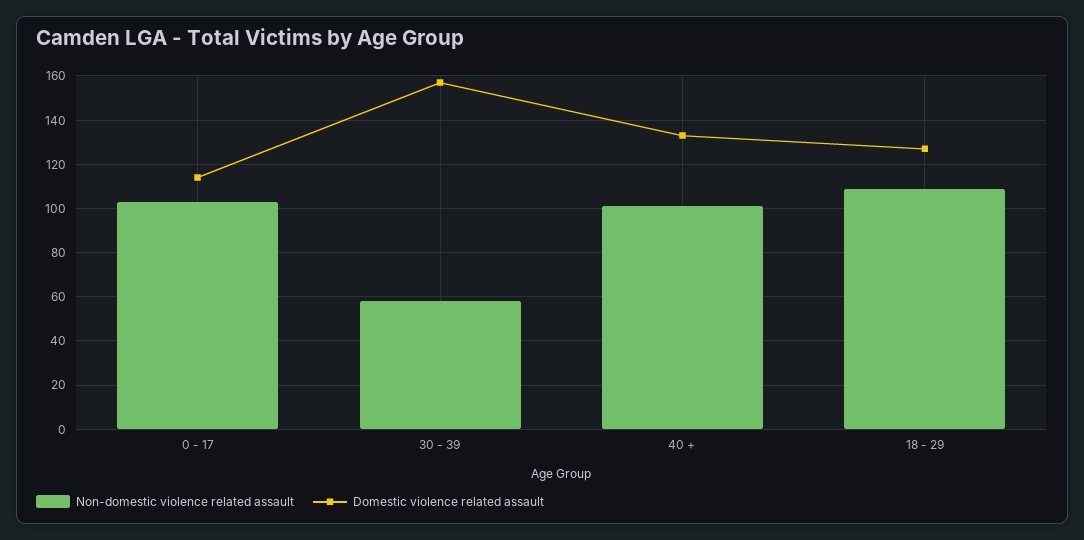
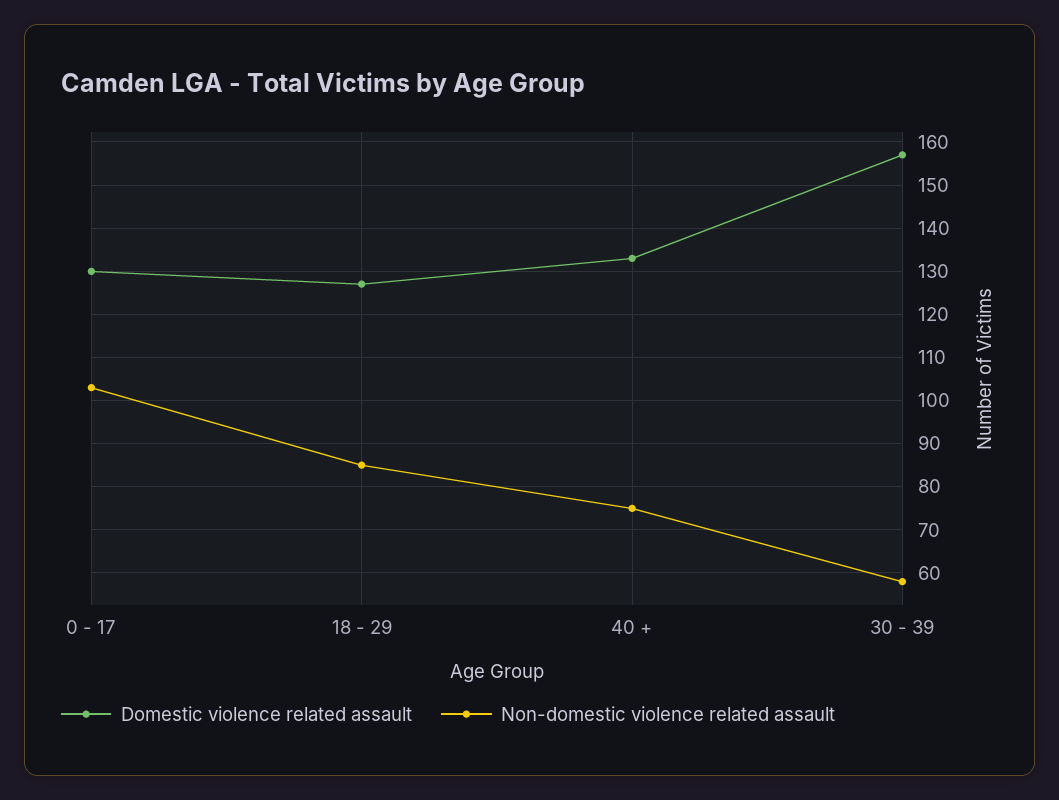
  {
    "Non-domestic violence related assault": {
      "0 - 17": 105,
      "30 - 39": 60,
-     "40 +": 100,
+     "40 +": 75,
-     "18 - 29": 110
+     "18 - 29": 85
    },
    "Domestic violence related assault": {
-     "0 - 17": 115,
+     "0 - 17": 130,
      "30 - 39": 155,
      "40 +": 135,
      "18 - 29": 125
    }
  }

